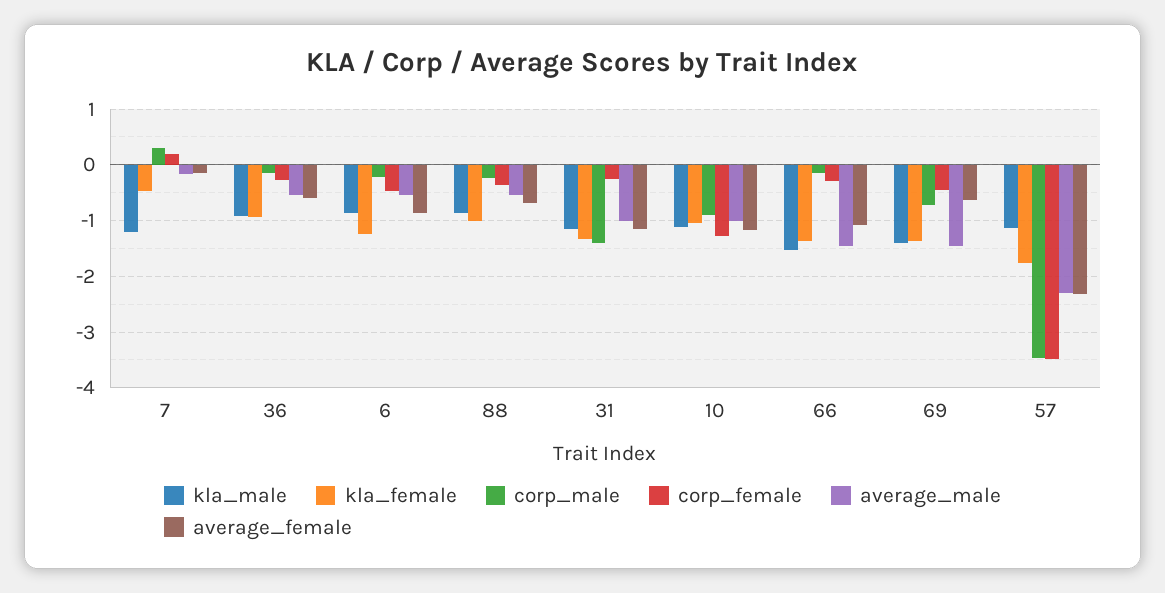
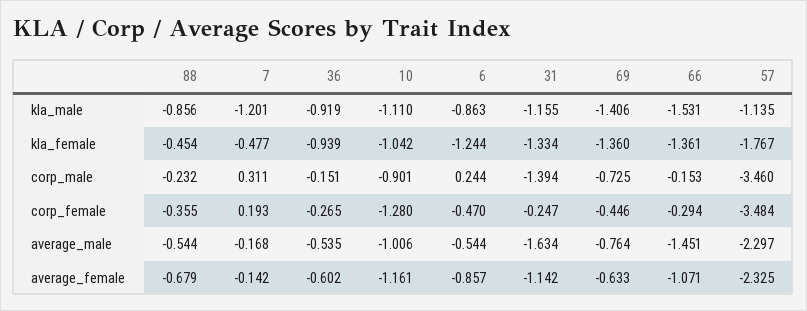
  {
    "kla_male": {
      "7": -1.201,
      "36": -0.919,
      "6": -0.863,
      "88": -0.856,
      "31": -1.155,
      "10": -1.11,
      "66": -1.531,
      "69": -1.406,
      "57": -1.135
    },
    "kla_female": {
      "7": -0.477,
      "36": -0.939,
      "6": -1.244,
-     "88": -1,
+     "88": -0.454,
      "31": -1.334,
      "10": -1.042,
      "66": -1.361,
      "69": -1.36,
      "57": -1.767
    },
    "corp_male": {
      "7": 0.311,
      "36": -0.151,
-     "6": -0.2,
+     "6": 0.244,
      "88": -0.232,
      "31": -1.394,
      "10": -0.901,
      "66": -0.153,
      "69": -0.725,
      "57": -3.46
    },
    "corp_female": {
      "7": 0.193,
      "36": -0.265,
      "6": -0.47,
      "88": -0.355,
      "31": -0.247,
      "10": -1.28,
      "66": -0.294,
      "69": -0.446,
      "57": -3.484
    },
    "average_male": {
      "7": -0.168,
      "36": -0.535,
      "6": -0.544,
      "88": -0.544,
-     "31": -1,
+     "31": -1.634,
      "10": -1.006,
      "66": -1.451,
-     "69": -1.4,
+     "69": -0.764,
      "57": -2.297
    },
    "average_female": {
      "7": -0.142,
      "36": -0.602,
      "6": -0.857,
      "88": -0.679,
      "31": -1.142,
      "10": -1.161,
      "66": -1.071,
      "69": -0.633,
      "57": -2.325
    }
  }

